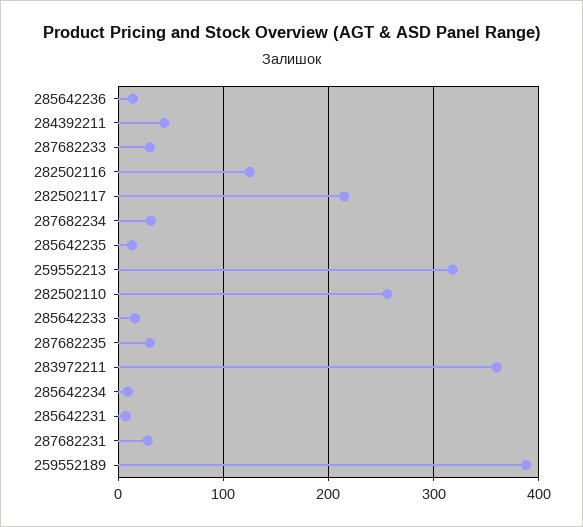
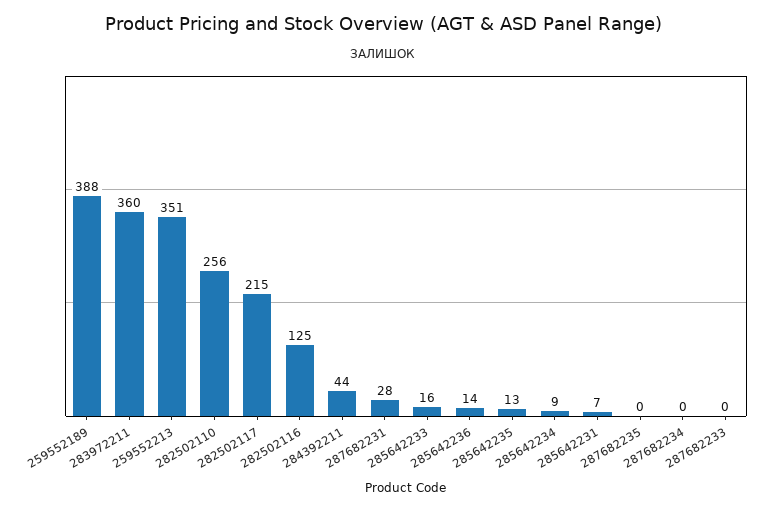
  {
    "285642236": 14,
    "284392211": 44,
-   "287682233": 30,
+   "287682233": 0,
    "282502116": 125,
    "282502117": 215,
-   "287682234": 30,
+   "287682234": 0,
    "285642235": 13,
-   "259552213": 320,
+   "259552213": 351,
    "282502110": 256,
    "285642233": 16,
-   "287682235": 30,
+   "287682235": 0,
    "283972211": 360,
    "285642234": 9,
    "285642231": 7,
    "287682231": 28,
    "259552189": 388
  }

